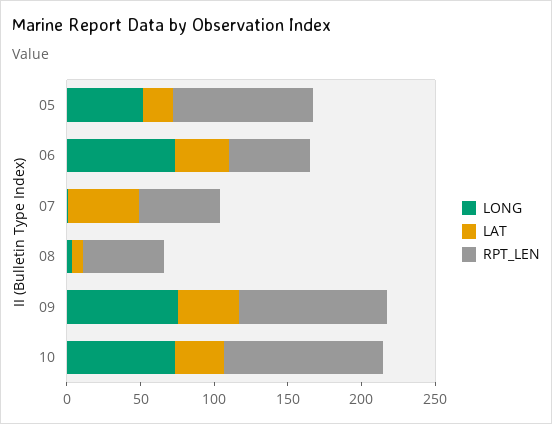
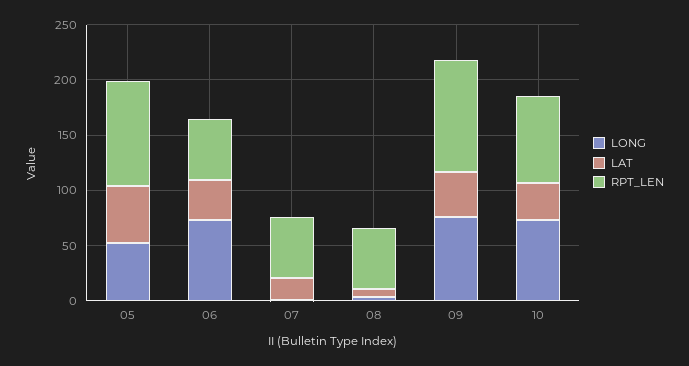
  {
    "LONG": {
      "05": 50,
      "06": 70,
      "07": 0,
      "08": 0,
      "09": 80,
      "10": 70
    },
    "LAT": {
-     "05": 20,
+     "05": 50,
      "06": 40,
-     "07": 50,
+     "07": 20,
      "08": 10,
      "09": 40,
      "10": 30
    },
    "RPT_LEN": {
      "05": 100,
      "06": 60,
      "07": 60,
      "08": 60,
      "09": 100,
-     "10": 110
+     "10": 80
    }
  }

